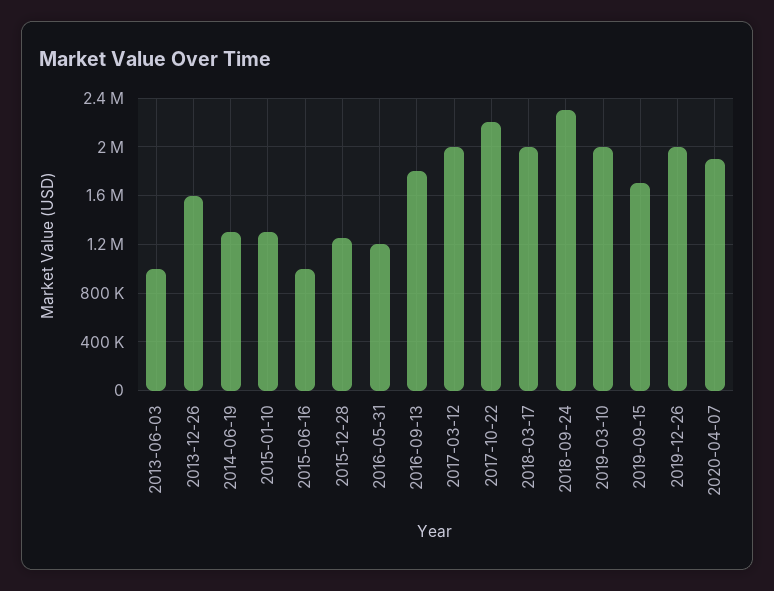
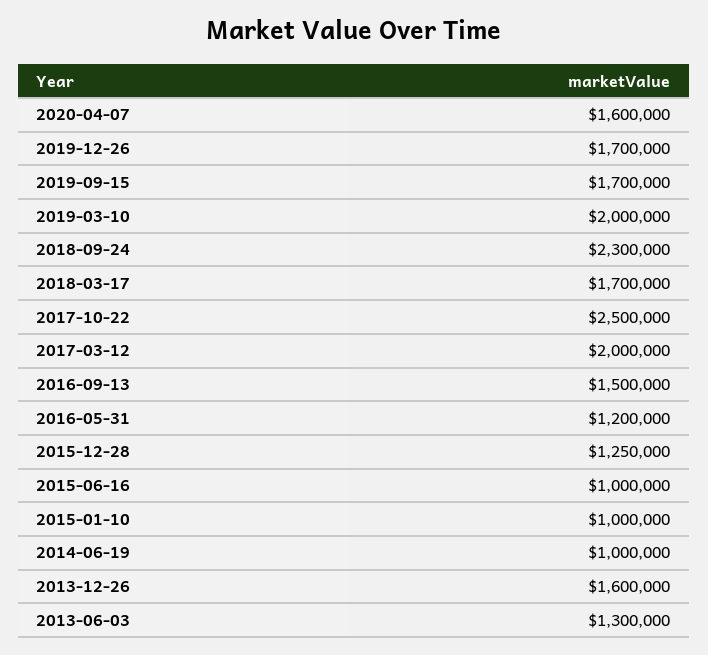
  {
-   "2013-06-03": 1000000,
+   "2013-06-03": 1300000,
    "2013-12-26": 1600000,
-   "2014-06-19": 1300000,
+   "2014-06-19": 1000000,
-   "2015-01-10": 1300000,
+   "2015-01-10": 1000000,
    "2015-06-16": 1000000,
    "2015-12-28": 1250000,
    "2016-05-31": 1200000,
-   "2016-09-13": 1800000,
+   "2016-09-13": 1500000,
    "2017-03-12": 2000000,
-   "2017-10-22": 2200000,
+   "2017-10-22": 2500000,
-   "2018-03-17": 2000000,
+   "2018-03-17": 1700000,
    "2018-09-24": 2300000,
    "2019-03-10": 2000000,
    "2019-09-15": 1700000,
-   "2019-12-26": 2000000,
+   "2019-12-26": 1700000,
-   "2020-04-07": 1900000
+   "2020-04-07": 1600000
  }

